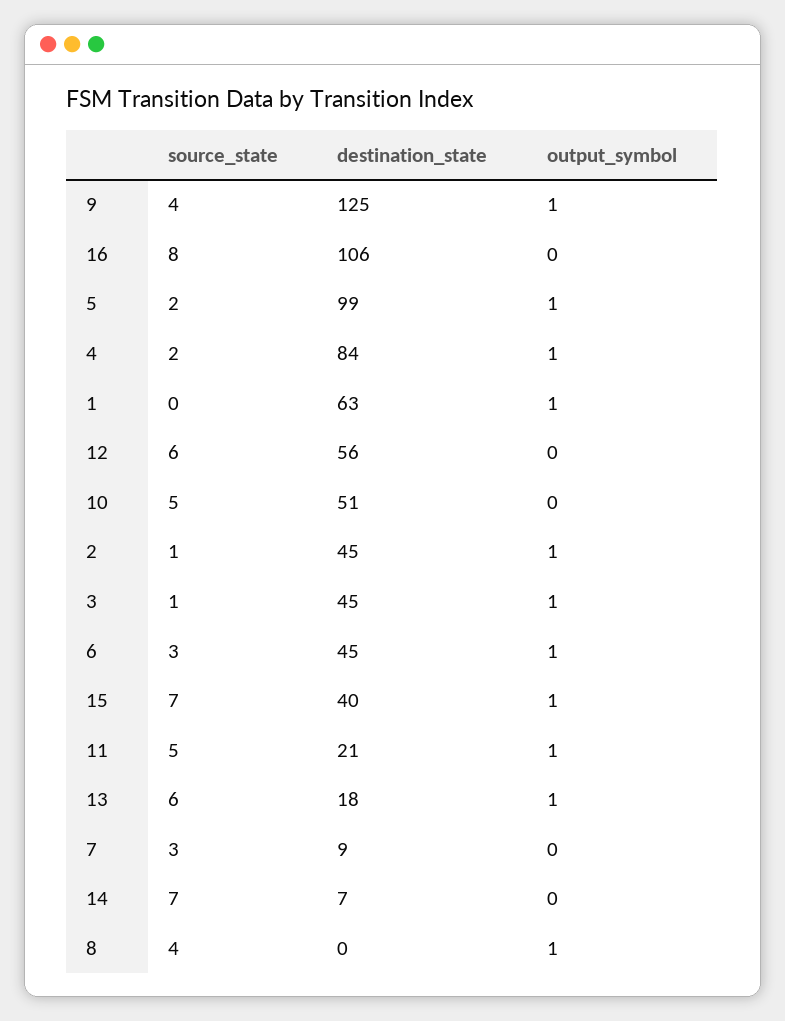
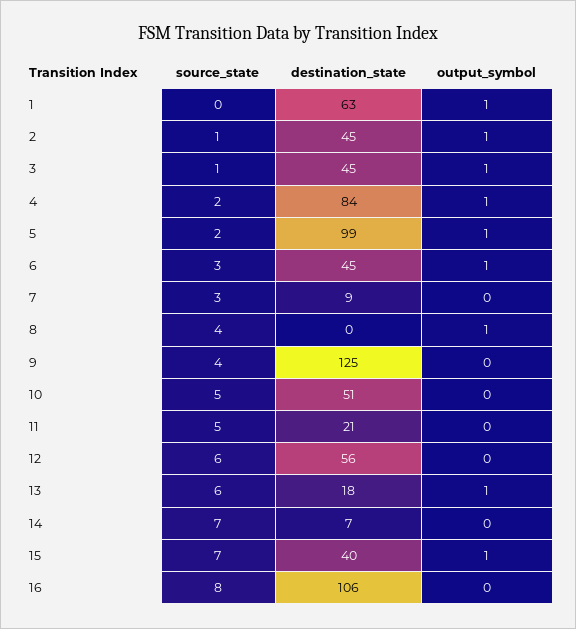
  {
    "source_state": {
      "9": 4,
      "16": 8,
      "5": 2,
      "4": 2,
      "1": 0,
      "12": 6,
      "10": 5,
      "2": 1,
      "3": 1,
      "6": 3,
      "15": 7,
      "11": 5,
      "13": 6,
      "7": 3,
      "14": 7,
      "8": 4
    },
    "destination_state": {
      "9": 125,
      "16": 106,
      "5": 99,
      "4": 84,
      "1": 63,
      "12": 56,
      "10": 51,
      "2": 45,
      "3": 45,
      "6": 45,
      "15": 40,
      "11": 21,
      "13": 18,
      "7": 9,
      "14": 7,
      "8": 0
    },
    "output_symbol": {
-     "9": 1,
+     "9": 0,
      "16": 0,
      "5": 1,
      "4": 1,
      "1": 1,
      "12": 0,
      "10": 0,
      "2": 1,
      "3": 1,
      "6": 1,
      "15": 1,
-     "11": 1,
+     "11": 0,
      "13": 1,
      "7": 0,
      "14": 0,
      "8": 1
    }
  }

